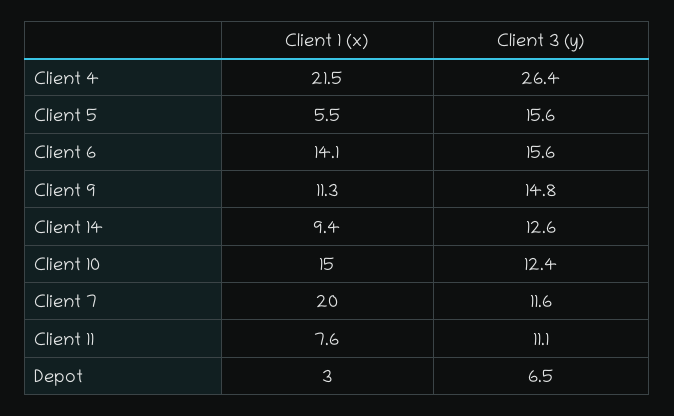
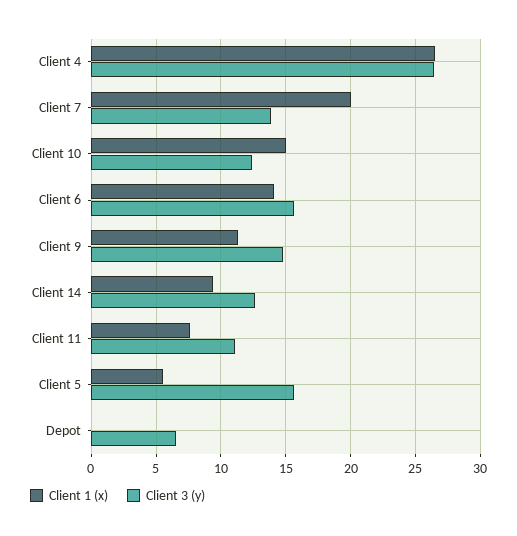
  {
    "Client 1 (x)": {
-     "Client 4": 21.5,
+     "Client 4": 26.5,
      "Client 5": 5.5,
      "Client 6": 14.1,
      "Client 9": 11.3,
      "Client 14": 9.4,
      "Client 10": 15,
      "Client 7": 20,
      "Client 11": 7.6,
-     "Depot": 3
+     "Depot": 0
    },
    "Client 3 (y)": {
      "Client 4": 26.4,
      "Client 5": 15.6,
      "Client 6": 15.6,
      "Client 9": 14.8,
      "Client 14": 12.6,
      "Client 10": 12.4,
-     "Client 7": 11.6,
+     "Client 7": 14,
      "Client 11": 11.1,
      "Depot": 6.5
    }
  }

